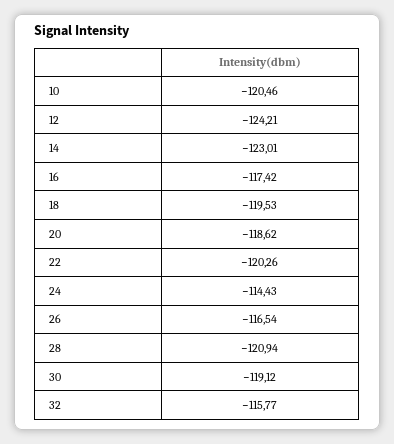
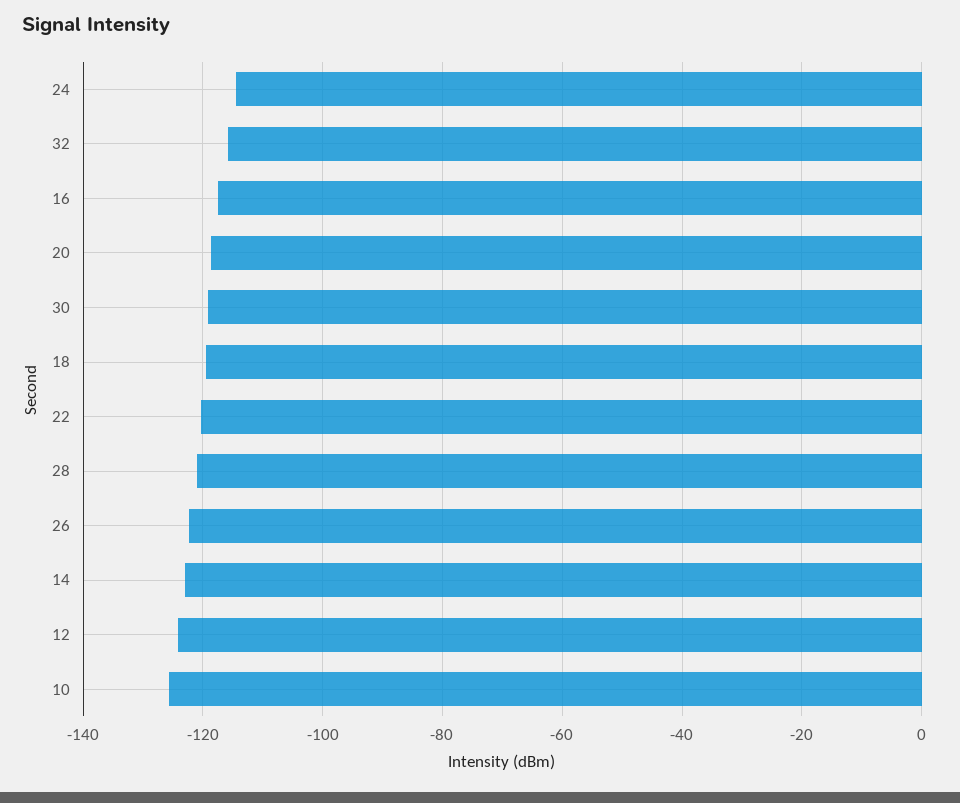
  {
-   "10": -120.46,
+   "10": -126,
    "12": -124.21,
    "14": -123.01,
    "16": -117.42,
    "18": -119.53,
    "20": -118.62,
    "22": -120.26,
    "24": -114.43,
-   "26": -116.54,
+   "26": -122,
    "28": -120.94,
    "30": -119.12,
    "32": -115.77
  }

